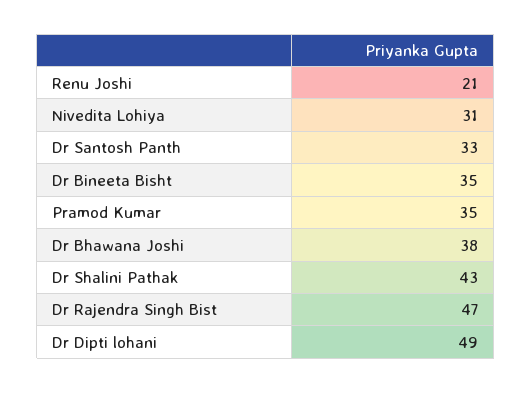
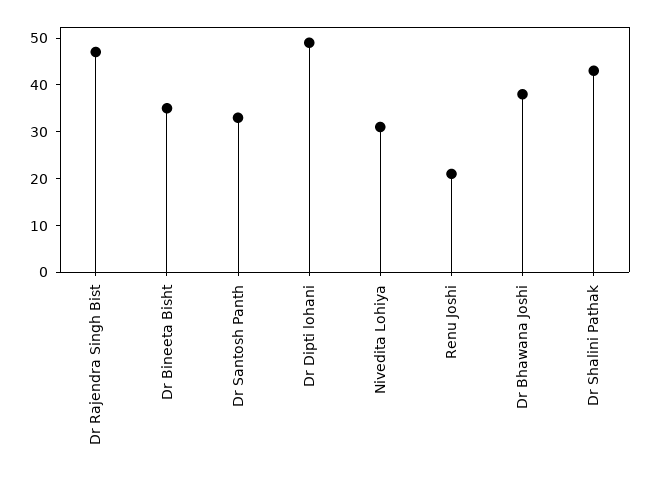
  {
    "Renu Joshi": 21,
    "Nivedita Lohiya": 31,
    "Dr Santosh Panth": 33,
    "Dr Bineeta Bisht": 35,
-   "Pramod Kumar": 35,
    "Dr Bhawana Joshi": 38,
    "Dr Shalini Pathak": 43,
    "Dr Rajendra Singh Bist": 47,
    "Dr Dipti lohani": 49
  }

